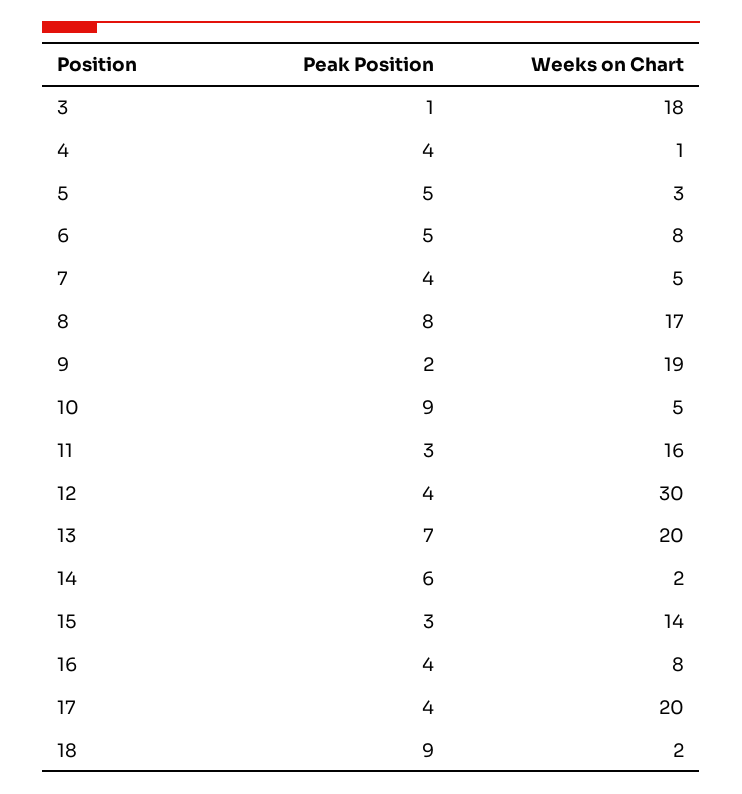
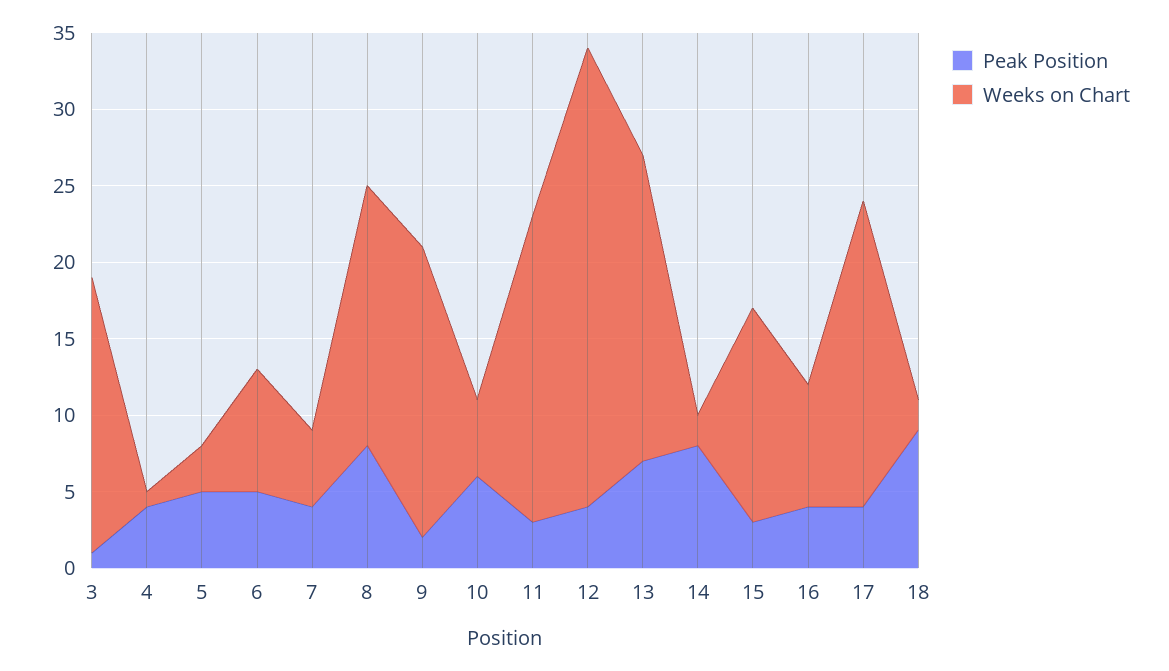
  {
    "Peak Position": {
      "3": 1,
      "4": 4,
      "5": 5,
      "6": 5,
      "7": 4,
      "8": 8,
      "9": 2,
-     "10": 9,
+     "10": 6,
      "11": 3,
      "12": 4,
      "13": 7,
-     "14": 6,
+     "14": 8,
      "15": 3,
      "16": 4,
      "17": 4,
      "18": 9
    },
    "Weeks on Chart": {
      "3": 18,
      "4": 1,
      "5": 3,
      "6": 8,
      "7": 5,
      "8": 17,
      "9": 19,
      "10": 5,
-     "11": 16,
+     "11": 20,
      "12": 30,
      "13": 20,
      "14": 2,
      "15": 14,
      "16": 8,
      "17": 20,
      "18": 2
    }
  }

